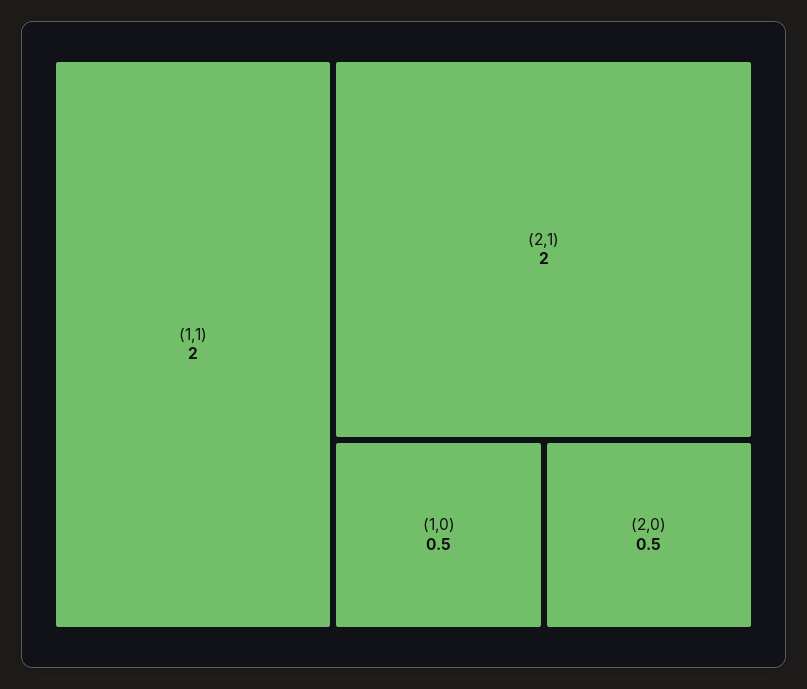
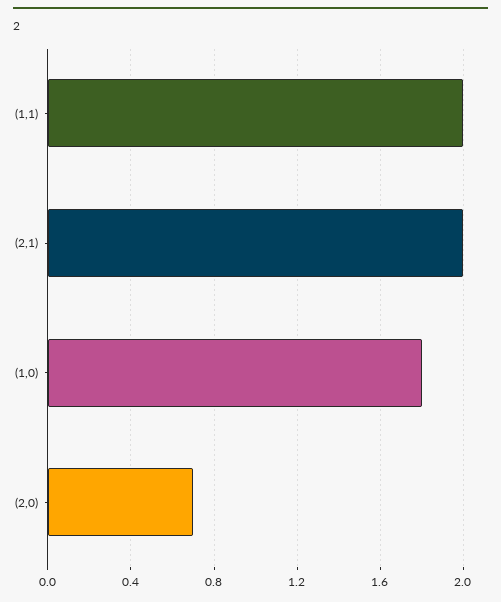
  {
    "(1,1)": 2,
    "(2,1)": 2,
-   "(1,0)": 0.5,
+   "(1,0)": 1.8,
-   "(2,0)": 0.5
+   "(2,0)": 0.7
  }

